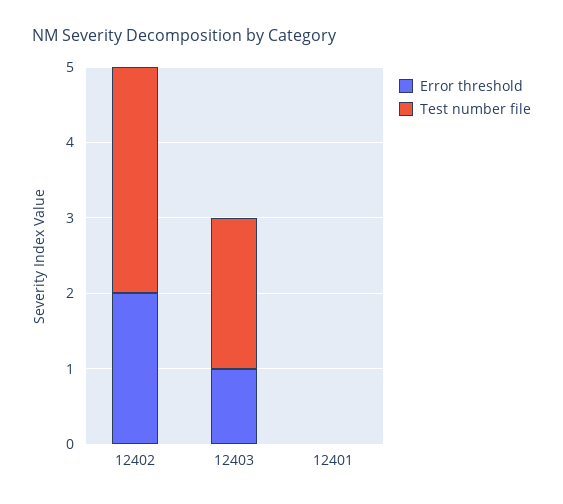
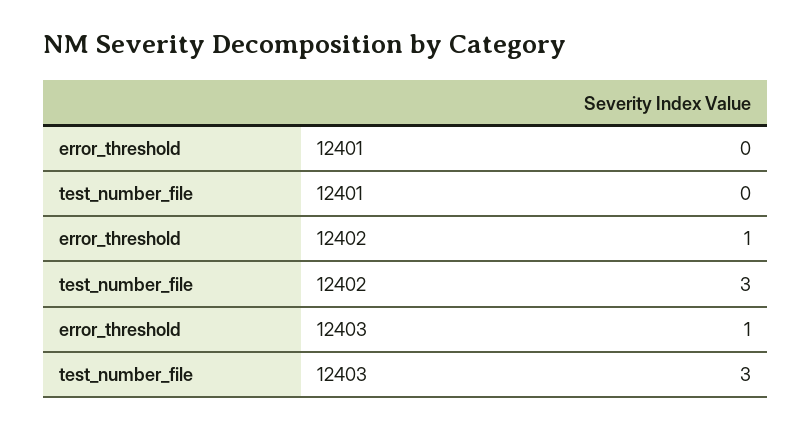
  {
    "Error threshold": {
-     "12402": 2,
+     "12402": 1,
      "12403": 1,
      "12401": 0
    },
    "Test number file": {
      "12402": 3,
-     "12403": 2,
+     "12403": 3,
      "12401": 0
    }
  }

